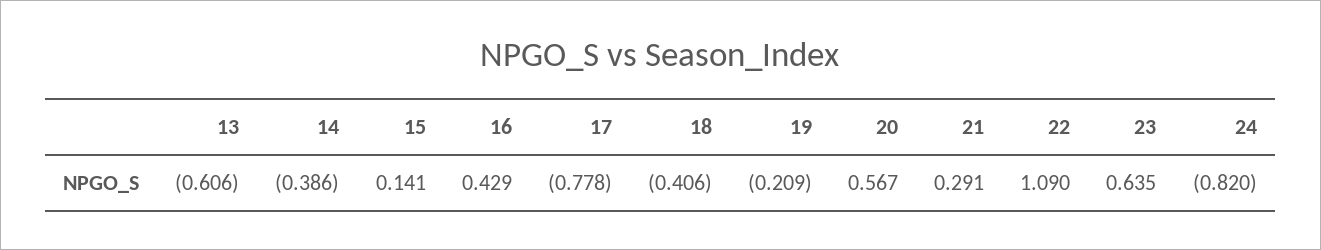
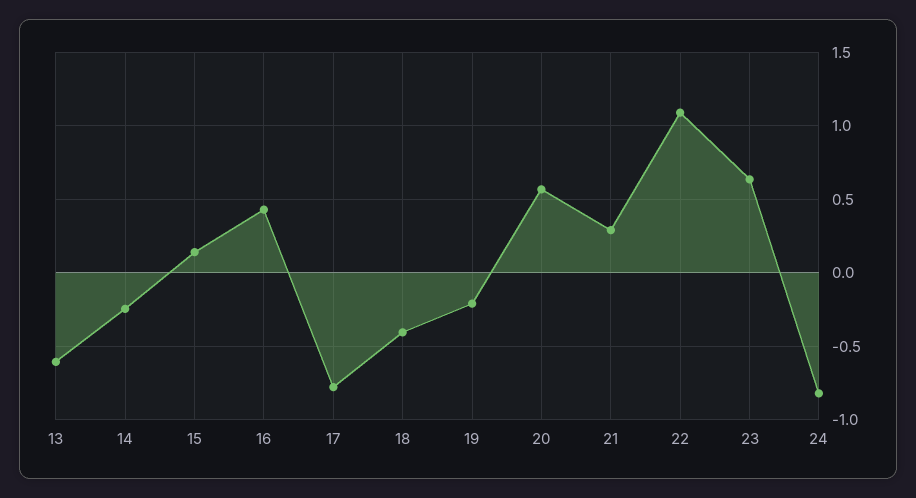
  {
    "13": -0.606,
-   "14": -0.386,
+   "14": -0.25,
    "15": 0.141,
    "16": 0.429,
    "17": -0.778,
    "18": -0.406,
    "19": -0.209,
    "20": 0.567,
    "21": 0.291,
    "22": 1.09,
    "23": 0.635,
    "24": -0.82
  }

